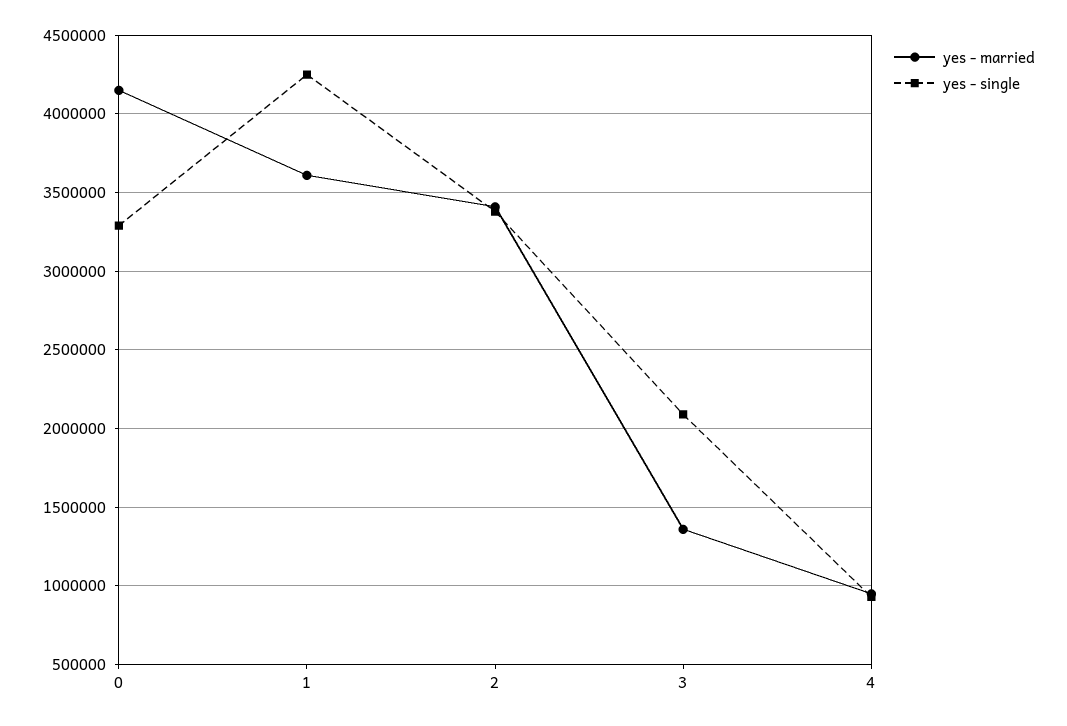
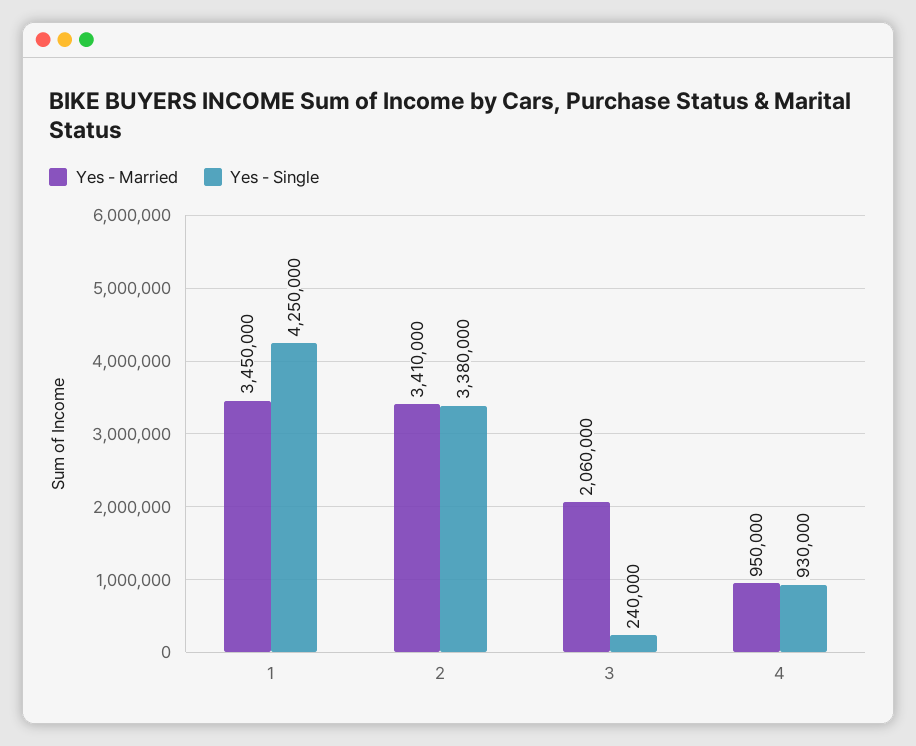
  {
    "yes - married": {
-     "0": 4150000,
-     "1": 3600000,
+     "1": 3450000,
      "2": 3410000,
-     "3": 1350000,
+     "3": 2060000,
      "4": 950000
    },
    "yes - single": {
-     "0": 3300000,
      "1": 4250000,
      "2": 3380000,
-     "3": 2100000,
+     "3": 240000,
      "4": 930000
    }
  }

